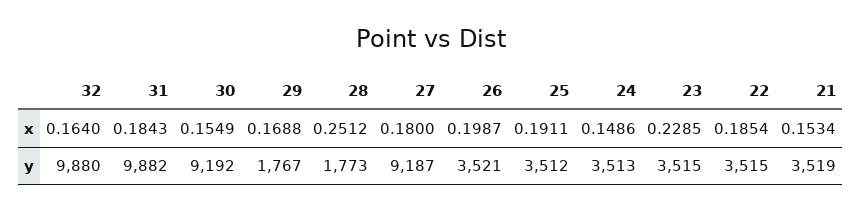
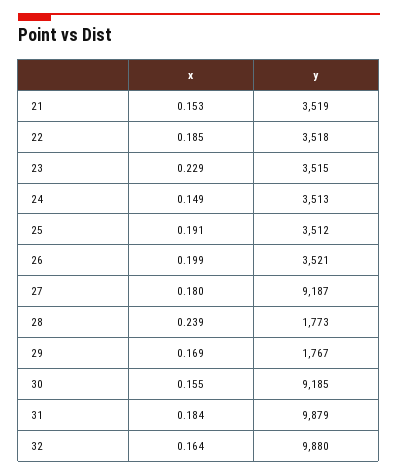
  {
    "32": {
      "x": 0.164,
      "y": 9880
    },
    "31": {
      "x": 0.1843,
-     "y": 9882
+     "y": 9879
    },
    "30": {
      "x": 0.1549,
-     "y": 9192
+     "y": 9185
    },
    "29": {
      "x": 0.1688,
      "y": 1767
    },
    "28": {
-     "x": 0.2512,
+     "x": 0.239,
      "y": 1773
    },
    "27": {
      "x": 0.18,
      "y": 9187
    },
    "26": {
      "x": 0.1987,
      "y": 3521
    },
    "25": {
      "x": 0.1911,
      "y": 3512
    },
    "24": {
      "x": 0.1486,
      "y": 3513
    },
    "23": {
      "x": 0.2285,
      "y": 3515
    },
    "22": {
      "x": 0.1854,
-     "y": 3515
+     "y": 3518
    },
    "21": {
      "x": 0.1534,
      "y": 3519
    }
  }

